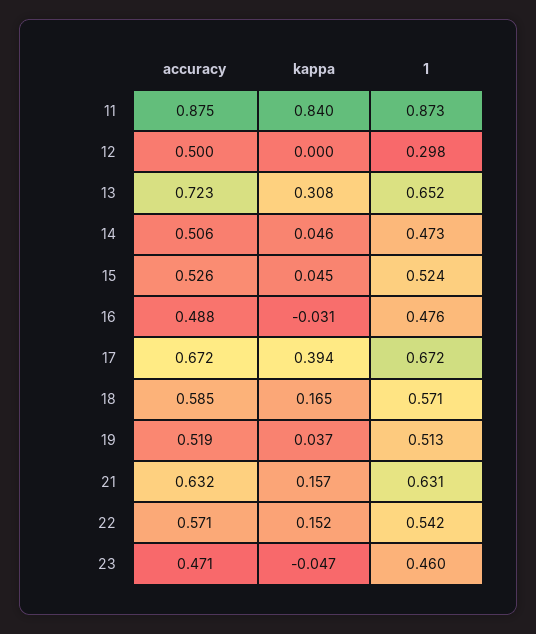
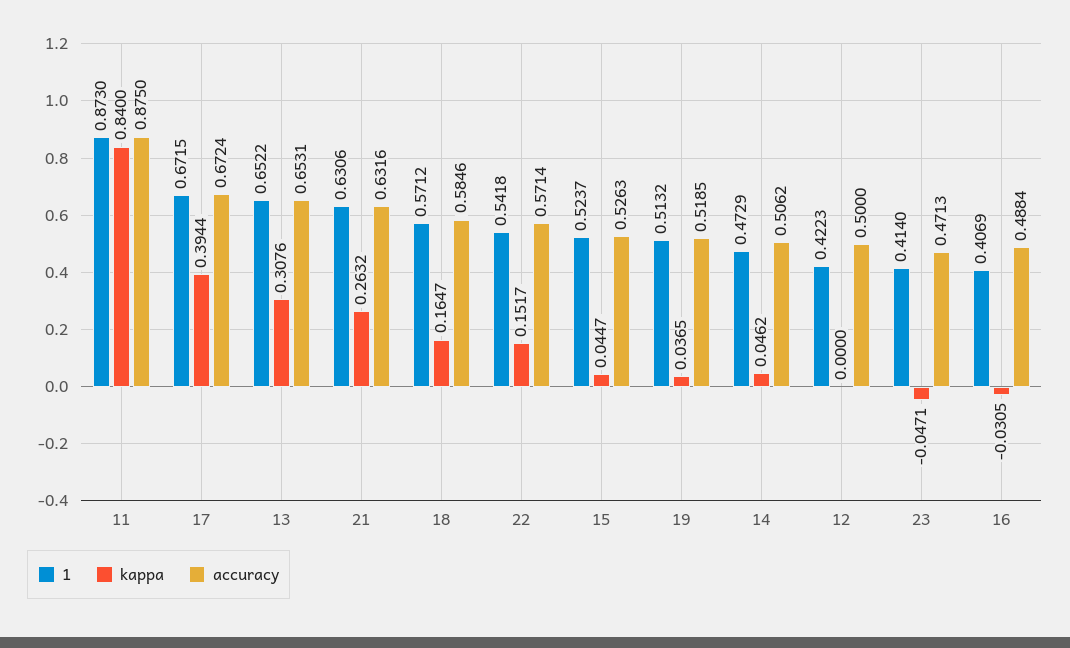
  {
    "accuracy": {
      "11": 0.875,
      "12": 0.5,
-     "13": 0.723,
+     "13": 0.6531,
      "14": 0.5062,
      "15": 0.5263,
      "16": 0.4884,
      "17": 0.6724,
      "18": 0.5846,
      "19": 0.5185,
      "21": 0.6316,
      "22": 0.5714,
      "23": 0.4713
    },
    "kappa": {
      "11": 0.84,
      "12": 0,
      "13": 0.3076,
      "14": 0.0462,
      "15": 0.0447,
      "16": -0.0305,
      "17": 0.3944,
      "18": 0.1647,
      "19": 0.0365,
-     "21": 0.157,
+     "21": 0.2632,
      "22": 0.1517,
      "23": -0.0471
    },
    "1": {
      "11": 0.873,
-     "12": 0.298,
+     "12": 0.4223,
      "13": 0.6522,
      "14": 0.4729,
      "15": 0.5237,
-     "16": 0.476,
+     "16": 0.4069,
      "17": 0.6715,
      "18": 0.5712,
      "19": 0.5132,
      "21": 0.6306,
      "22": 0.5418,
-     "23": 0.46
+     "23": 0.414
    }
  }

